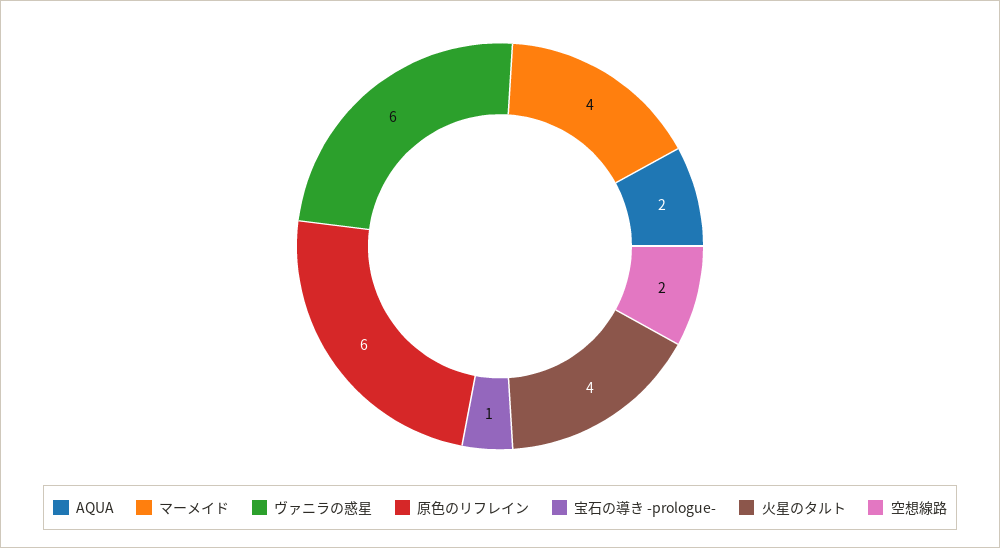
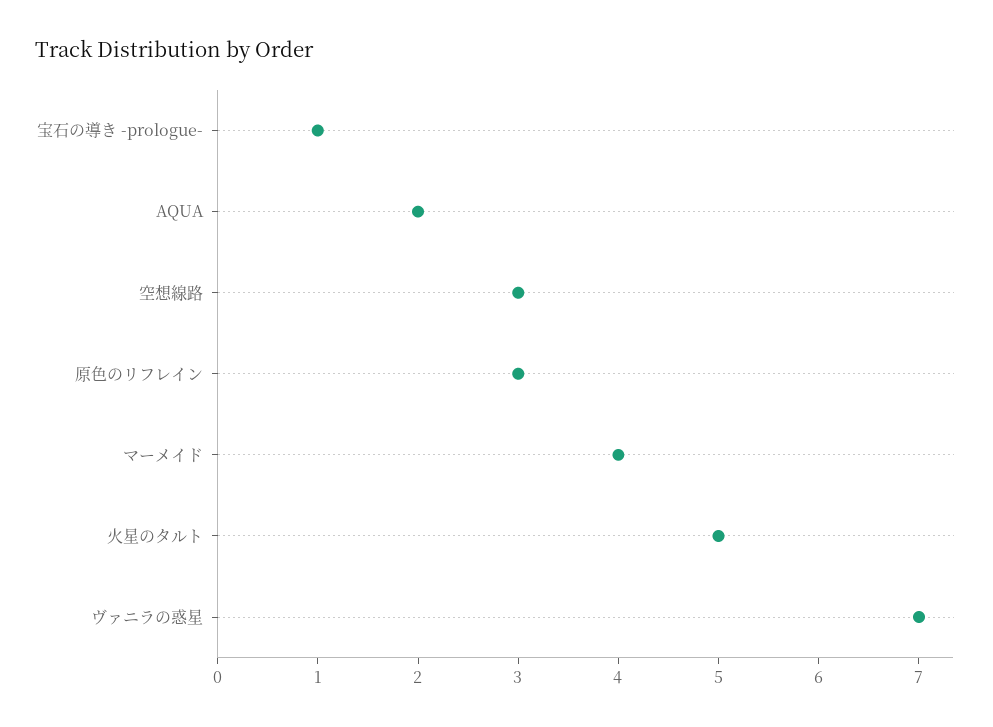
  {
    "AQUA": 2,
    "マーメイド": 4,
-   "ヴァニラの惑星": 6,
+   "ヴァニラの惑星": 7,
-   "原色のリフレイン": 6,
+   "原色のリフレイン": 3,
    "宝石の導き -prologue-": 1,
-   "火星のタルト": 4,
+   "火星のタルト": 5,
-   "空想線路": 2
+   "空想線路": 3
  }

